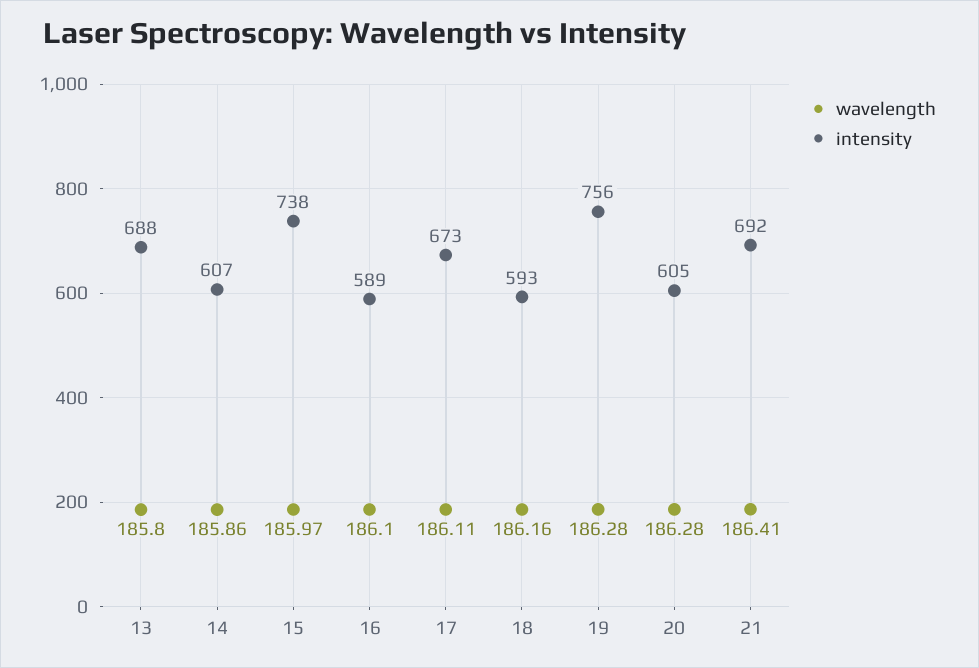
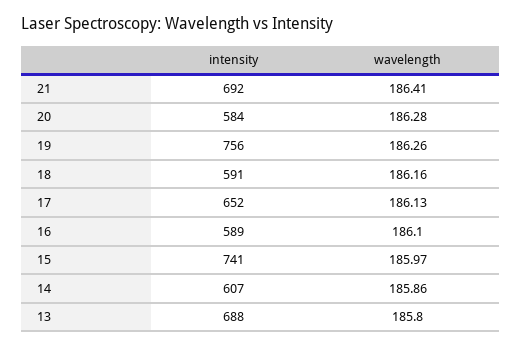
  {
    "wavelength": {
      "13": 185.8,
      "14": 185.86,
      "15": 185.97,
      "16": 186.1,
-     "17": 186.11,
+     "17": 186.13,
      "18": 186.16,
-     "19": 186.28,
+     "19": 186.26,
      "20": 186.28,
      "21": 186.41
    },
    "intensity": {
      "13": 688,
      "14": 607,
-     "15": 738,
+     "15": 741,
      "16": 589,
-     "17": 673,
+     "17": 652,
-     "18": 593,
+     "18": 591,
      "19": 756,
-     "20": 605,
+     "20": 584,
      "21": 692
    }
  }

